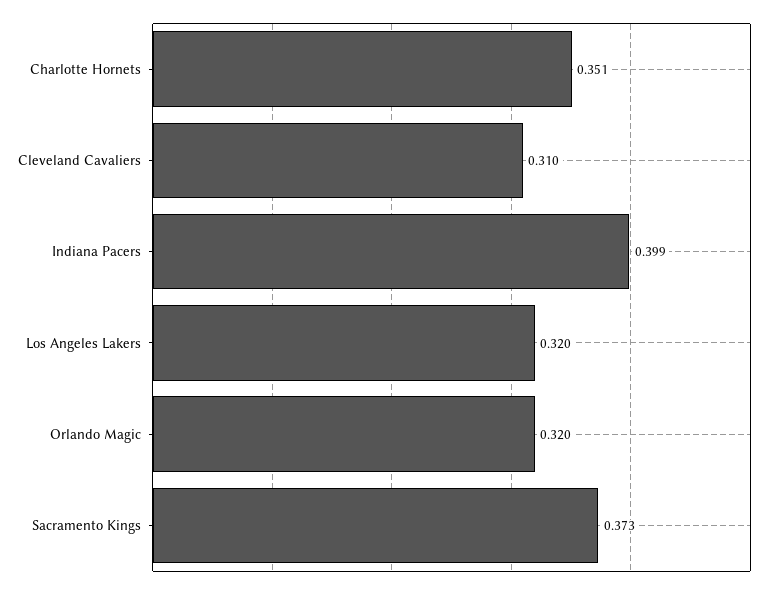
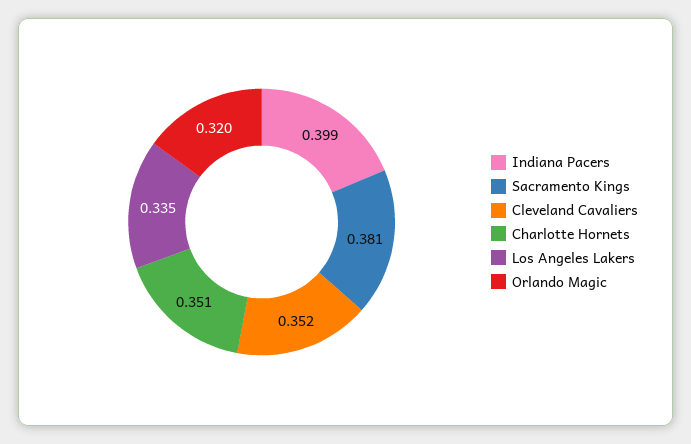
  {
    "Charlotte Hornets": 0.351,
-   "Cleveland Cavaliers": 0.31,
+   "Cleveland Cavaliers": 0.352,
    "Indiana Pacers": 0.399,
-   "Los Angeles Lakers": 0.32,
+   "Los Angeles Lakers": 0.335,
    "Orlando Magic": 0.32,
-   "Sacramento Kings": 0.373
+   "Sacramento Kings": 0.381
  }

